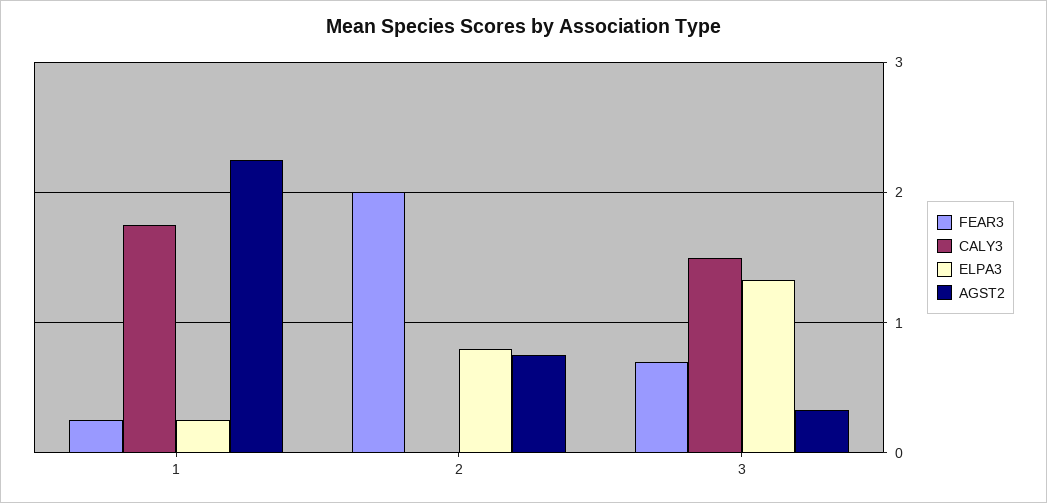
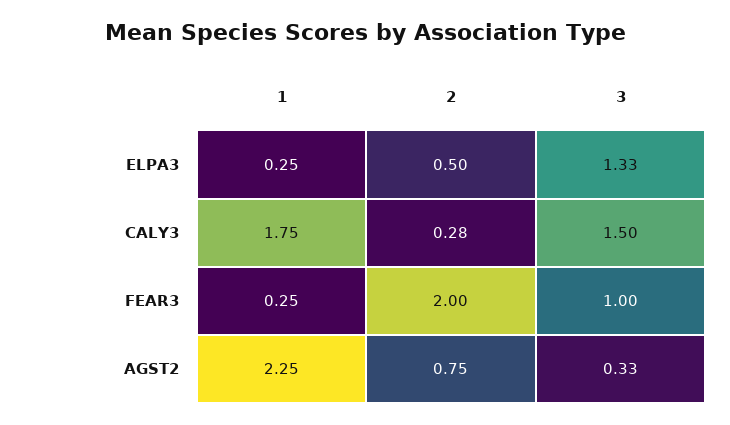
  {
    "FEAR3": {
      "1": 0.25,
      "2": 2,
-     "3": 0.7
+     "3": 1
    },
    "CALY3": {
      "1": 1.75,
-     "2": 0,
+     "2": 0.28,
      "3": 1.5
    },
    "ELPA3": {
      "1": 0.25,
-     "2": 0.8,
+     "2": 0.5,
      "3": 1.33
    },
    "AGST2": {
      "1": 2.25,
      "2": 0.75,
      "3": 0.33
    }
  }

